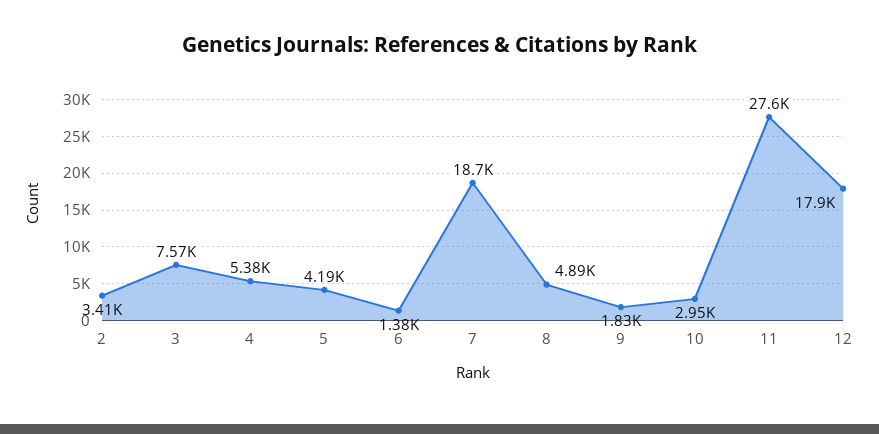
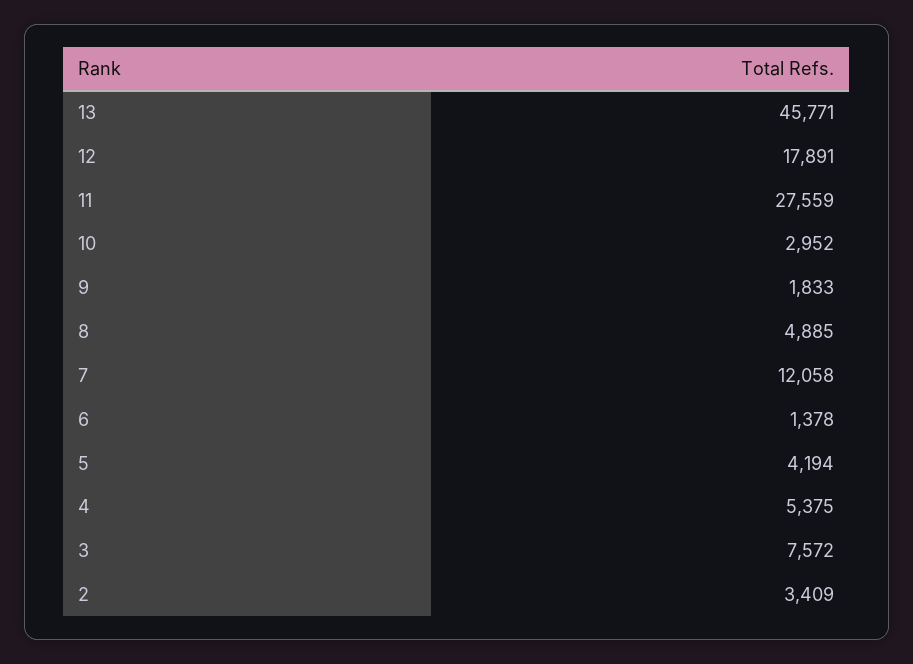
  {
    "2": 3409,
    "3": 7572,
    "4": 5375,
    "5": 4194,
    "6": 1378,
-   "7": 18700,
+   "7": 12058,
    "8": 4885,
    "9": 1833,
    "10": 2952,
    "11": 27559,
-   "12": 17891
+   "12": 17891,
+   "13": 45771
  }

